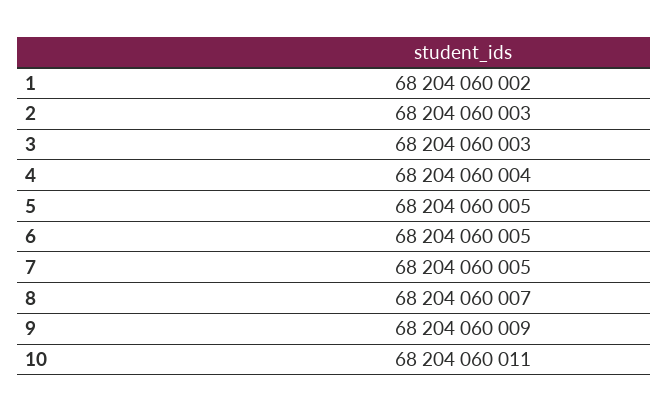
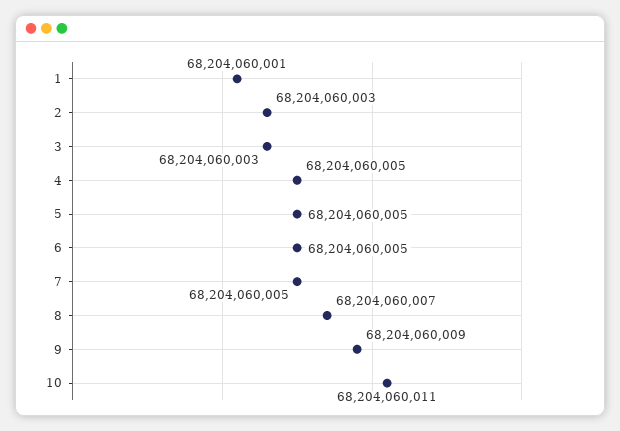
  {
-   "1": 68204060002,
+   "1": 68204060001,
    "2": 68204060003,
    "3": 68204060003,
-   "4": 68204060004,
+   "4": 68204060005,
    "5": 68204060005,
    "6": 68204060005,
    "7": 68204060005,
    "8": 68204060007,
    "9": 68204060009,
    "10": 68204060011
  }

